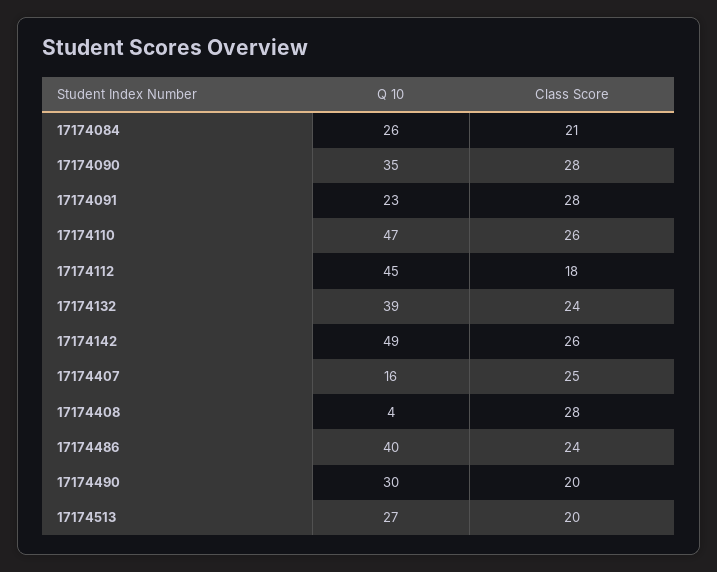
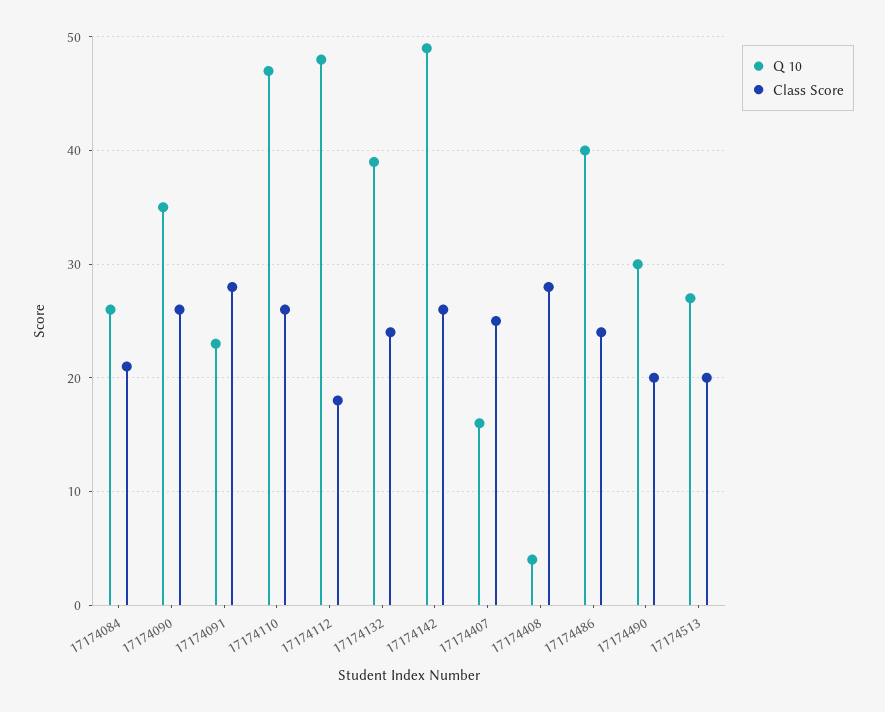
  {
    "Q 10": {
      "17174084": 26,
      "17174090": 35,
      "17174091": 23,
      "17174110": 47,
-     "17174112": 45,
+     "17174112": 48,
      "17174132": 39,
      "17174142": 49,
      "17174407": 16,
      "17174408": 4,
      "17174486": 40,
      "17174490": 30,
      "17174513": 27
    },
    "Class Score": {
      "17174084": 21,
-     "17174090": 28,
+     "17174090": 26,
      "17174091": 28,
      "17174110": 26,
      "17174112": 18,
      "17174132": 24,
      "17174142": 26,
      "17174407": 25,
      "17174408": 28,
      "17174486": 24,
      "17174490": 20,
      "17174513": 20
    }
  }

